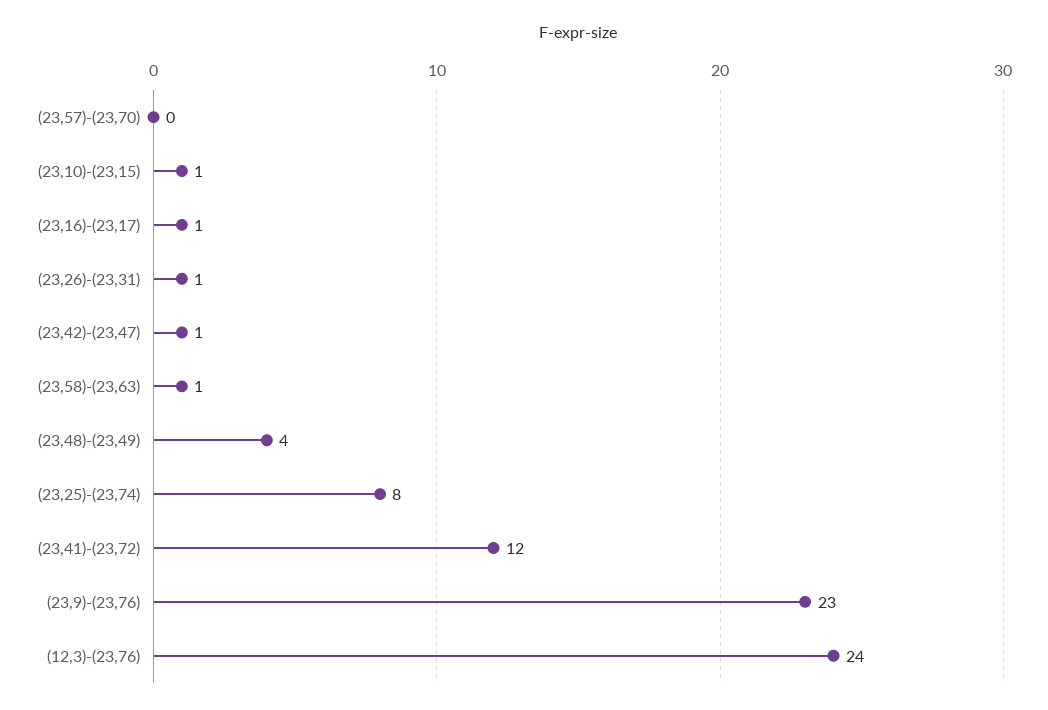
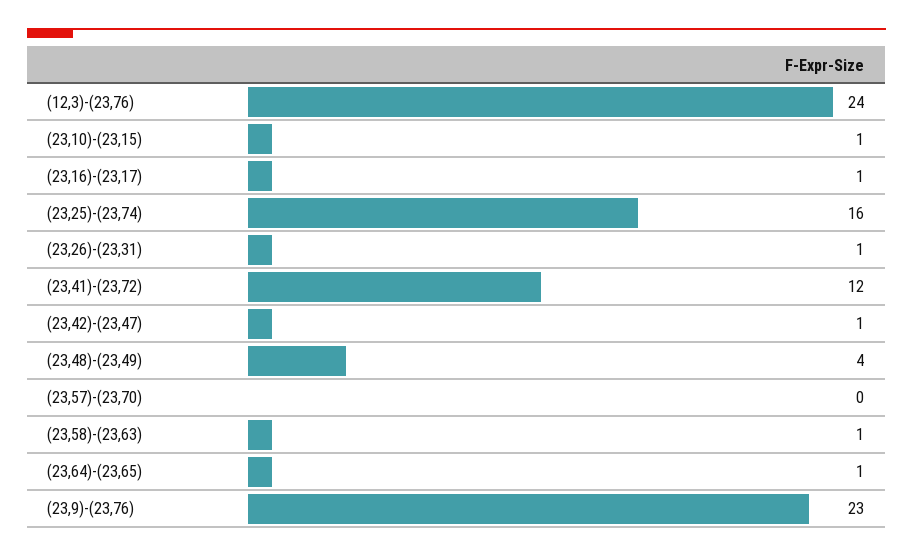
  {
    "(23,57)-(23,70)": 0,
    "(23,10)-(23,15)": 1,
    "(23,16)-(23,17)": 1,
    "(23,26)-(23,31)": 1,
    "(23,42)-(23,47)": 1,
    "(23,58)-(23,63)": 1,
    "(23,48)-(23,49)": 4,
-   "(23,25)-(23,74)": 8,
+   "(23,25)-(23,74)": 16,
    "(23,41)-(23,72)": 12,
    "(23,9)-(23,76)": 23,
-   "(12,3)-(23,76)": 24
+   "(12,3)-(23,76)": 24,
+   "(23,64)-(23,65)": 1
  }

